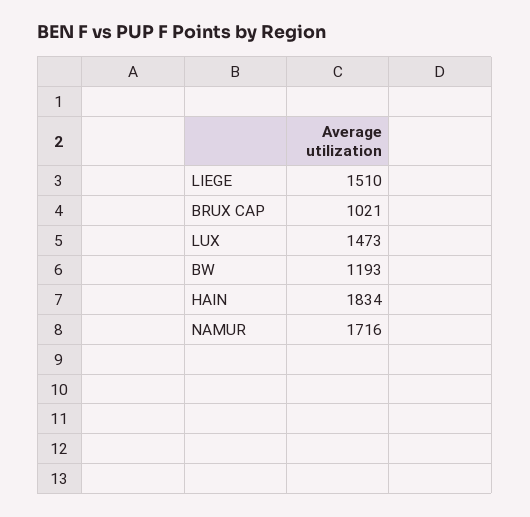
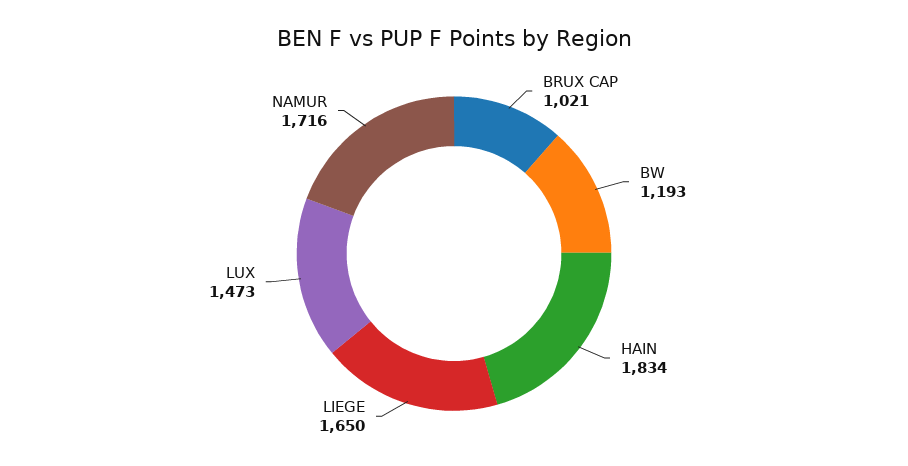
  {
-   "LIEGE": 1510,
+   "LIEGE": 1650,
    "BRUX CAP": 1021,
    "LUX": 1473,
    "BW": 1193,
    "HAIN": 1834,
    "NAMUR": 1716
  }

